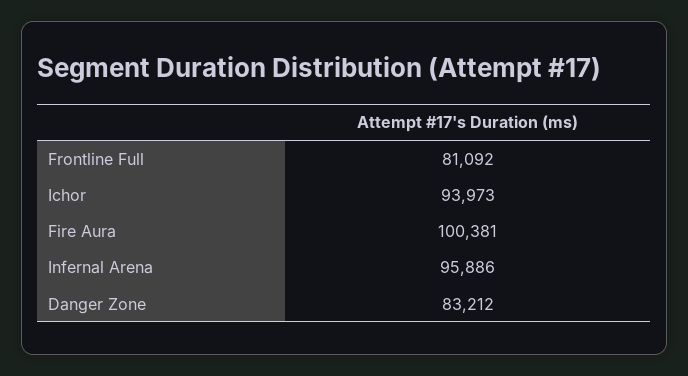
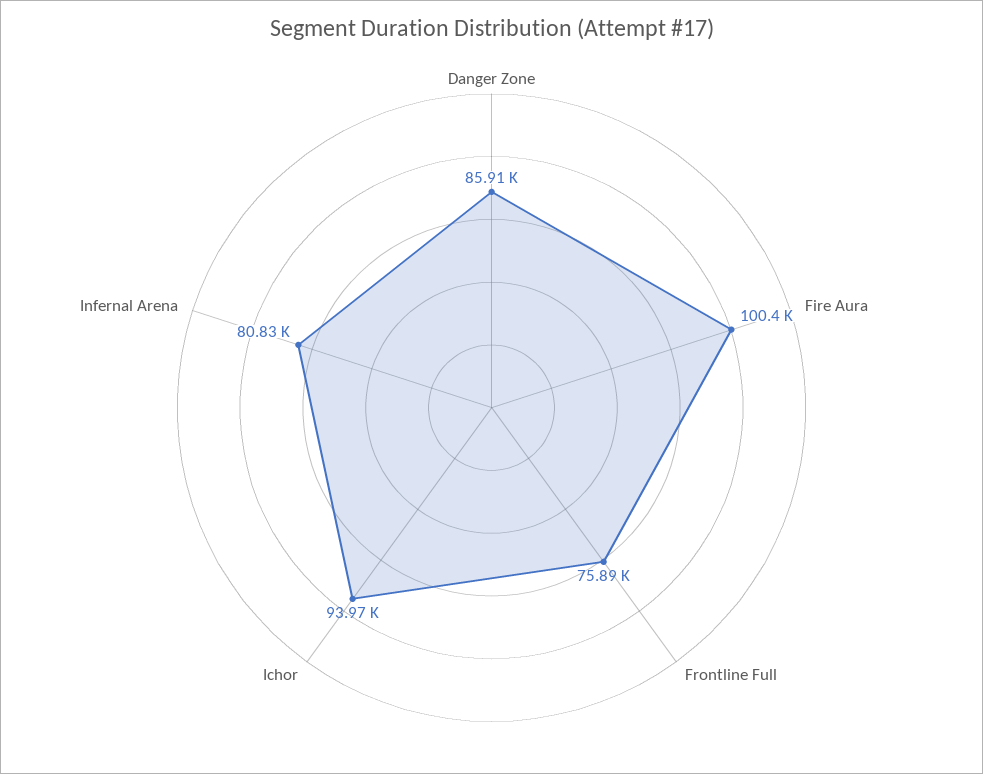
  {
-   "Frontline Full": 81092,
+   "Frontline Full": 75890,
    "Ichor": 93973,
    "Fire Aura": 100381,
-   "Infernal Arena": 95886,
+   "Infernal Arena": 80830,
-   "Danger Zone": 83212
+   "Danger Zone": 85910
  }

